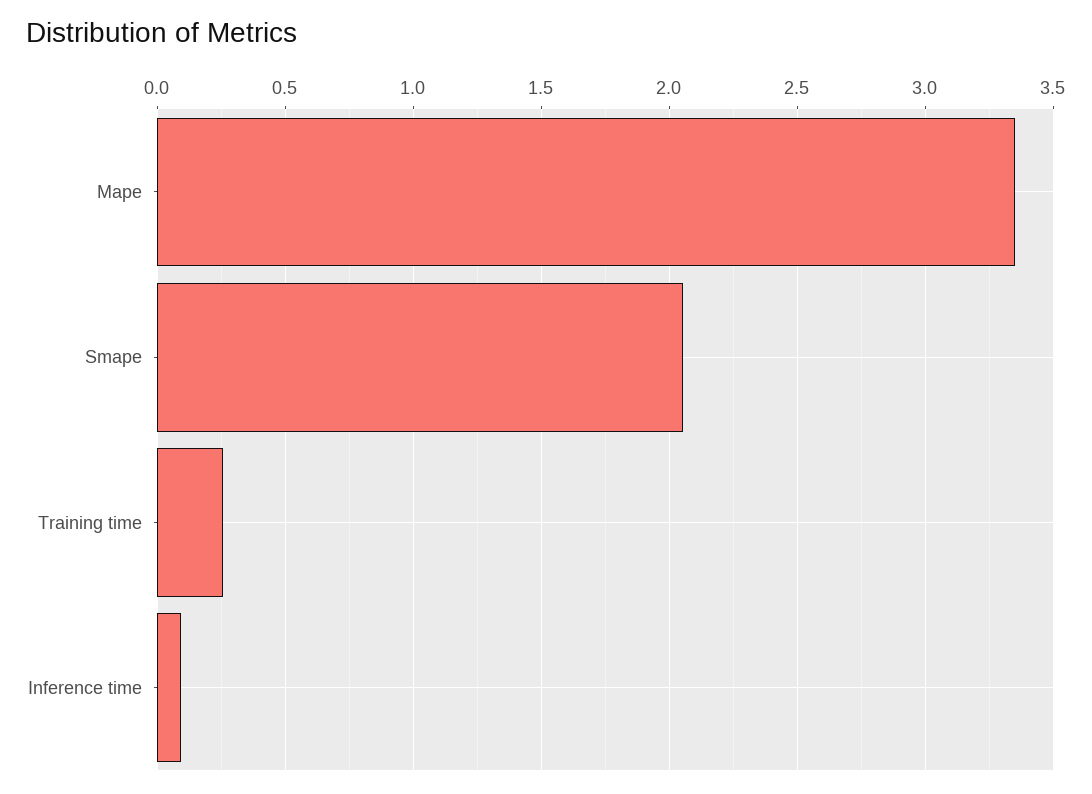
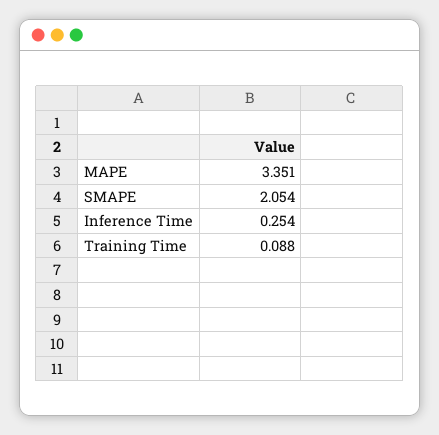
  {
    "Mape": 3.351,
    "Smape": 2.054,
-   "Training time": 0.25,
+   "Training time": 0.088,
-   "Inference time": 0.1
+   "Inference time": 0.254
  }

